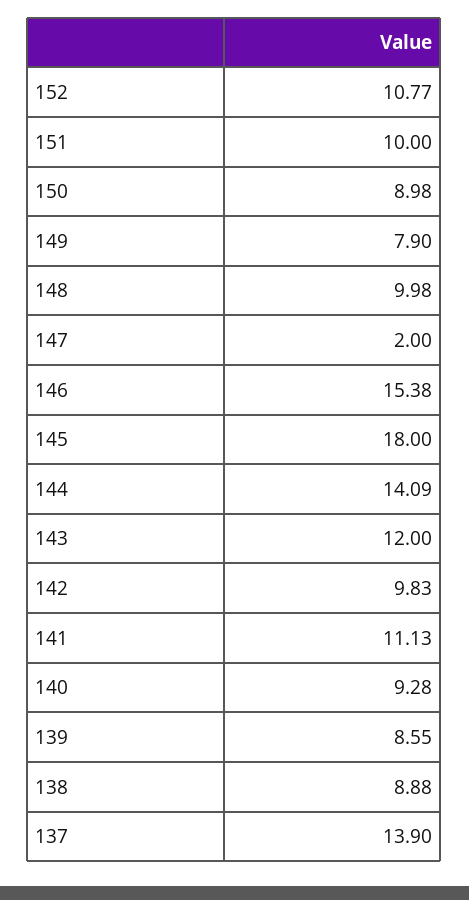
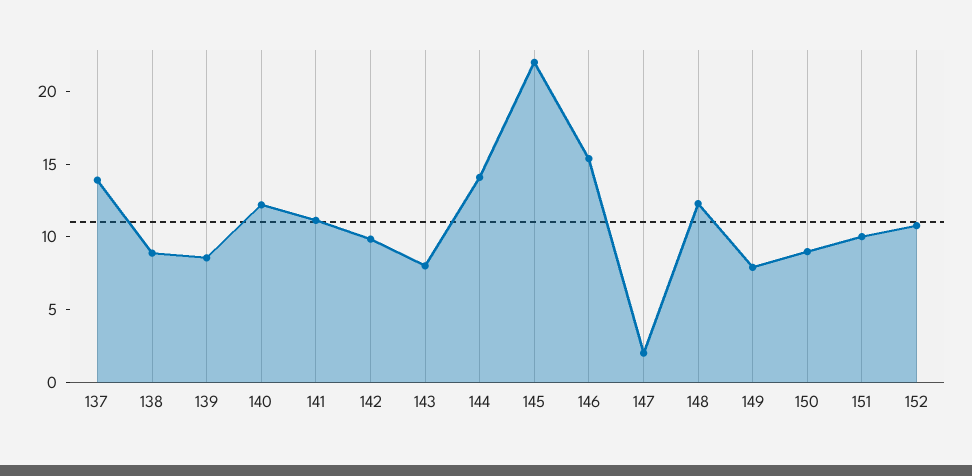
  {
    "152": 10.77,
    "151": 10,
    "150": 8.98,
    "149": 7.9,
-   "148": 9.98,
+   "148": 12,
    "147": 2,
    "146": 15.38,
-   "145": 18,
+   "145": 22,
    "144": 14.09,
-   "143": 12,
+   "143": 8,
    "142": 9.83,
    "141": 11.13,
-   "140": 9.28,
+   "140": 12,
    "139": 8.55,
    "138": 8.88,
    "137": 13.9
  }

